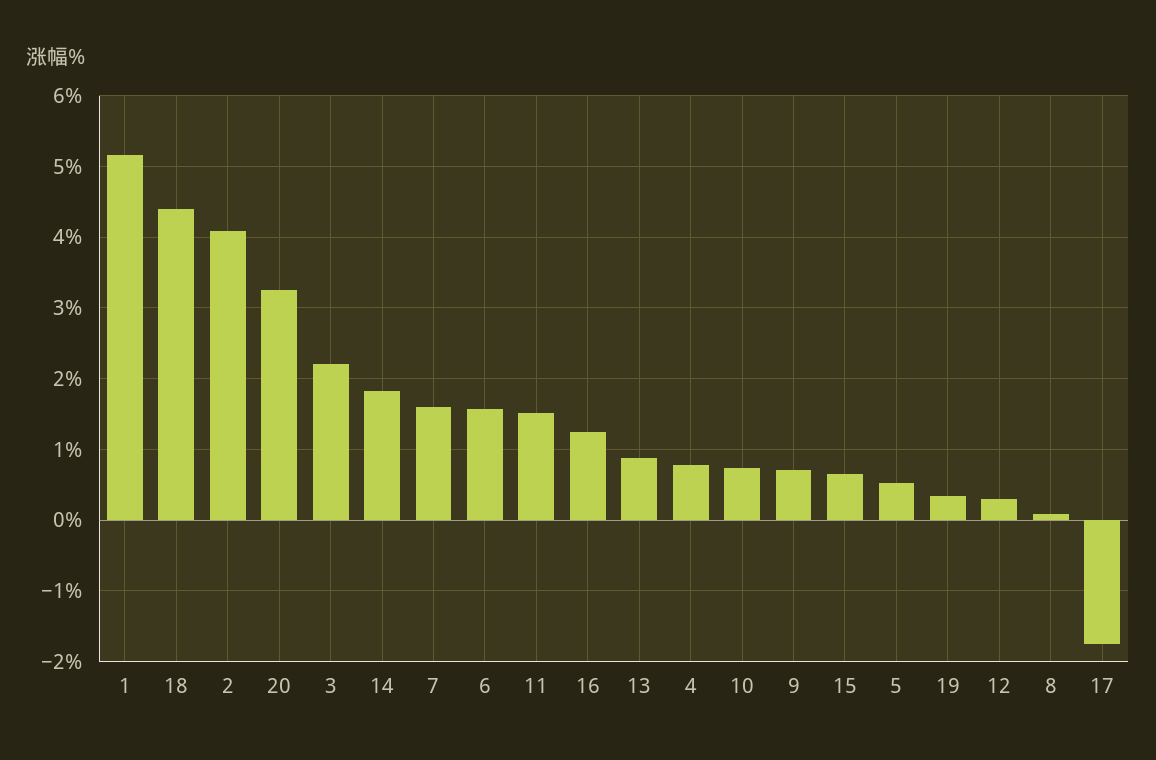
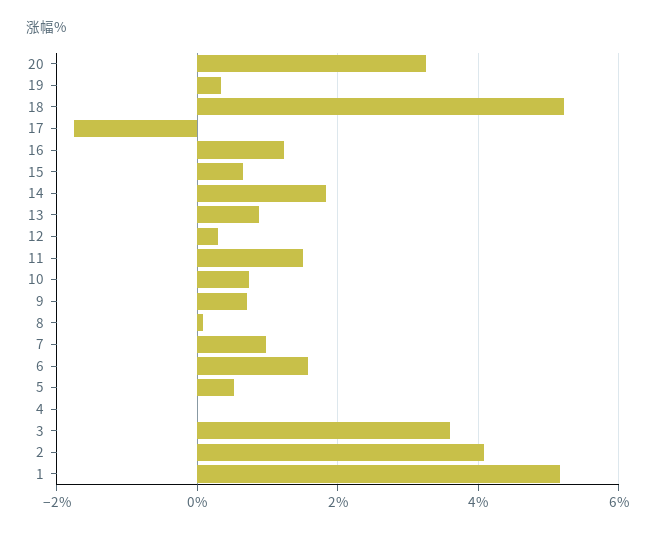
  {
    "1": 5.2,
-   "18": 4.4,
+   "18": 5.2,
    "2": 4.1,
    "20": 3.3,
-   "3": 2.2,
+   "3": 3.6,
    "14": 1.8,
-   "7": 1.6,
+   "7": 1,
    "6": 1.6,
    "11": 1.5,
    "16": 1.2,
    "13": 0.9,
-   "4": 0.8,
+   "4": 0,
    "10": 0.7,
    "9": 0.7,
    "15": 0.7,
    "5": 0.5,
    "19": 0.3,
    "12": 0.3,
    "8": 0.1,
    "17": -1.8
  }

